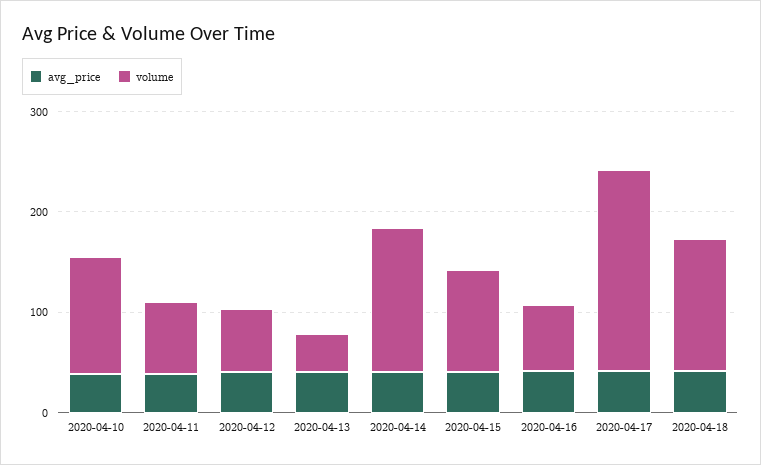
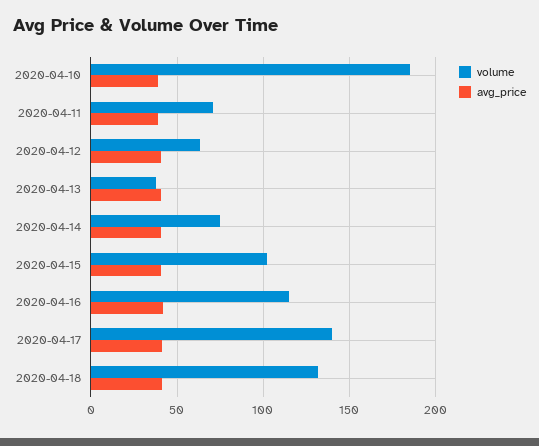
  {
    "avg_price": {
      "2020-04-10": 40,
      "2020-04-11": 40,
      "2020-04-12": 40,
      "2020-04-13": 40,
      "2020-04-14": 40,
      "2020-04-15": 40,
      "2020-04-16": 40,
      "2020-04-17": 40,
      "2020-04-18": 40
    },
    "volume": {
-     "2020-04-10": 120,
+     "2020-04-10": 185,
      "2020-04-11": 70,
      "2020-04-12": 65,
      "2020-04-13": 40,
-     "2020-04-14": 140,
+     "2020-04-14": 75,
      "2020-04-15": 100,
-     "2020-04-16": 60,
+     "2020-04-16": 115,
-     "2020-04-17": 200,
+     "2020-04-17": 140,
      "2020-04-18": 130
    }
  }

